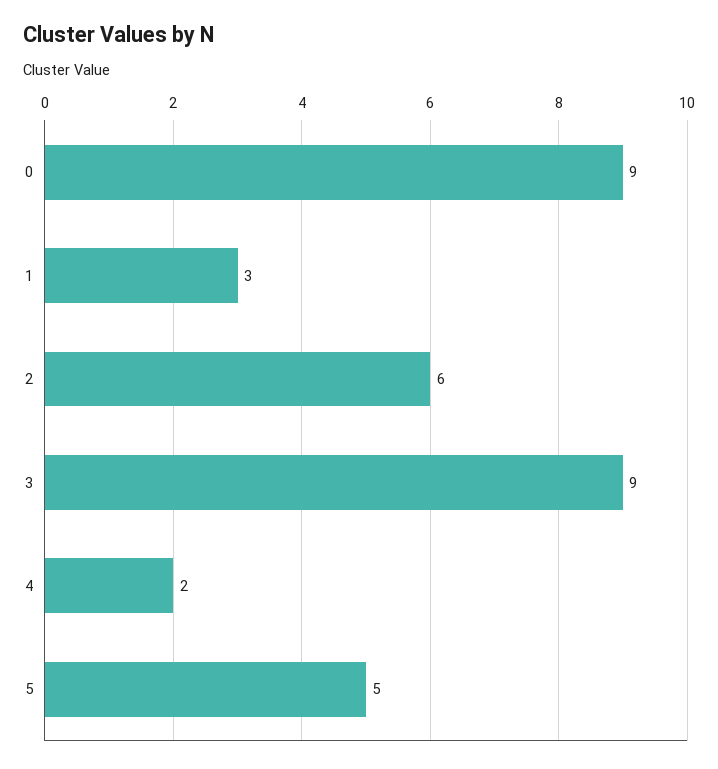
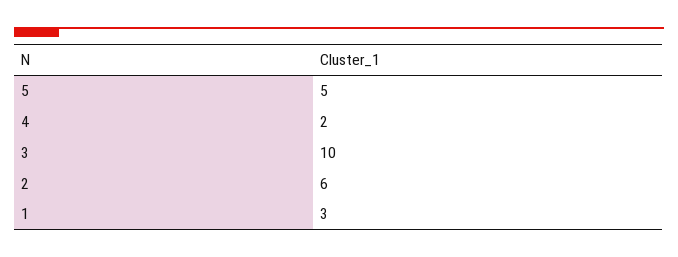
  {
-   "0": 9,
    "1": 3,
    "2": 6,
-   "3": 9,
+   "3": 10,
    "4": 2,
    "5": 5
  }

